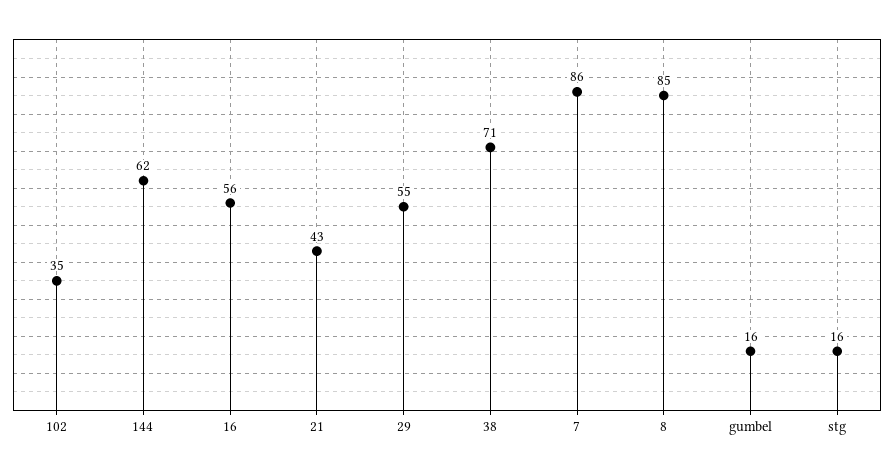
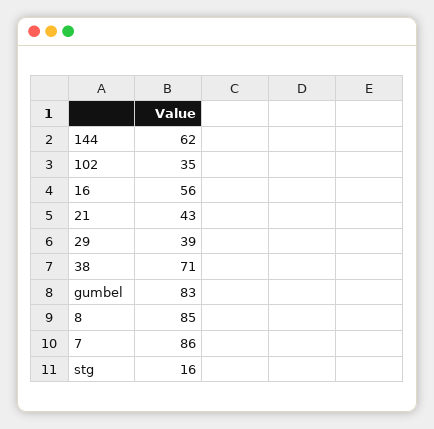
  {
    "102": 35,
    "144": 62,
    "16": 56,
    "21": 43,
-   "29": 55,
+   "29": 39,
    "38": 71,
    "7": 86,
    "8": 85,
-   "gumbel": 16,
+   "gumbel": 83,
    "stg": 16
  }

